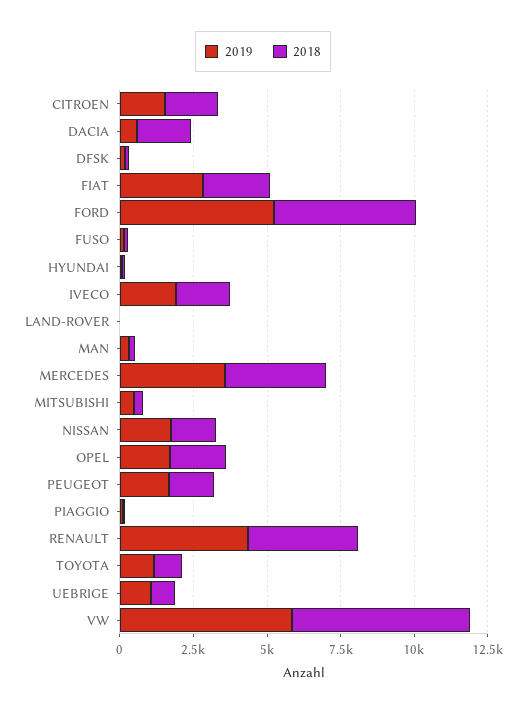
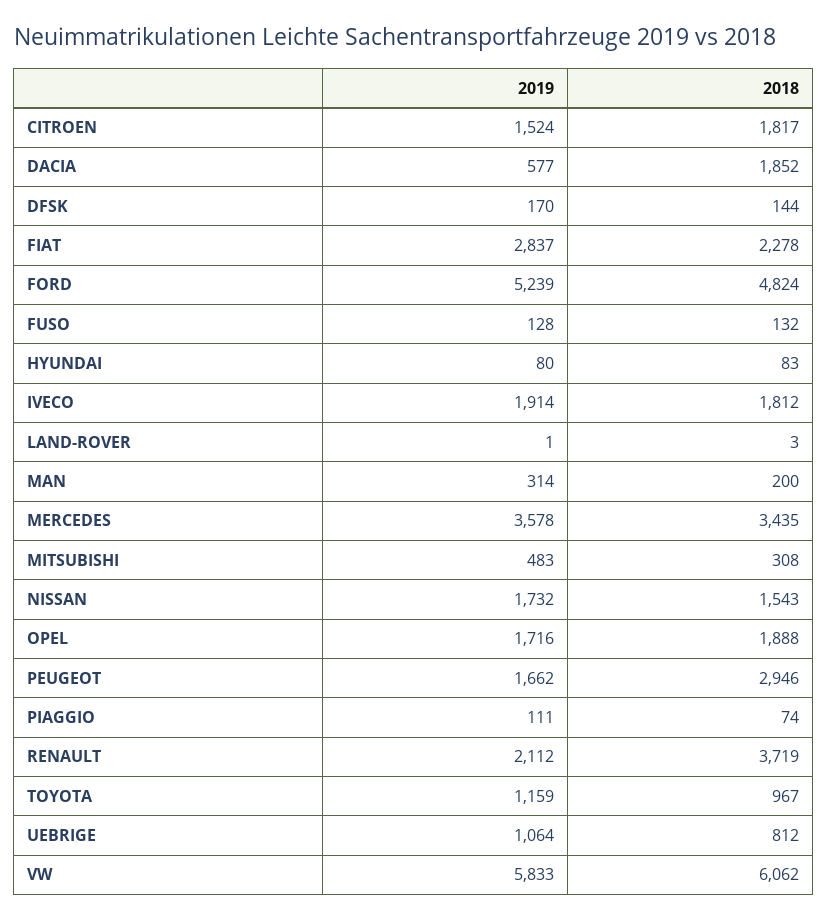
  {
    "2019": {
      "CITROEN": 1524,
      "DACIA": 577,
      "DFSK": 170,
      "FIAT": 2837,
      "FORD": 5239,
      "FUSO": 128,
      "HYUNDAI": 80,
      "IVECO": 1914,
      "LAND-ROVER": 1,
      "MAN": 314,
      "MERCEDES": 3578,
      "MITSUBISHI": 483,
      "NISSAN": 1732,
      "OPEL": 1716,
      "PEUGEOT": 1662,
      "PIAGGIO": 111,
-     "RENAULT": 4500,
+     "RENAULT": 2112,
      "TOYOTA": 1159,
      "UEBRIGE": 1064,
      "VW": 5833
    },
    "2018": {
      "CITROEN": 1817,
      "DACIA": 1852,
      "DFSK": 144,
      "FIAT": 2278,
      "FORD": 4824,
      "FUSO": 132,
      "HYUNDAI": 83,
      "IVECO": 1812,
      "LAND-ROVER": 3,
      "MAN": 200,
      "MERCEDES": 3435,
      "MITSUBISHI": 308,
      "NISSAN": 1543,
      "OPEL": 1888,
-     "PEUGEOT": 1500,
+     "PEUGEOT": 2946,
      "PIAGGIO": 74,
      "RENAULT": 3719,
      "TOYOTA": 967,
      "UEBRIGE": 812,
      "VW": 6062
    }
  }

